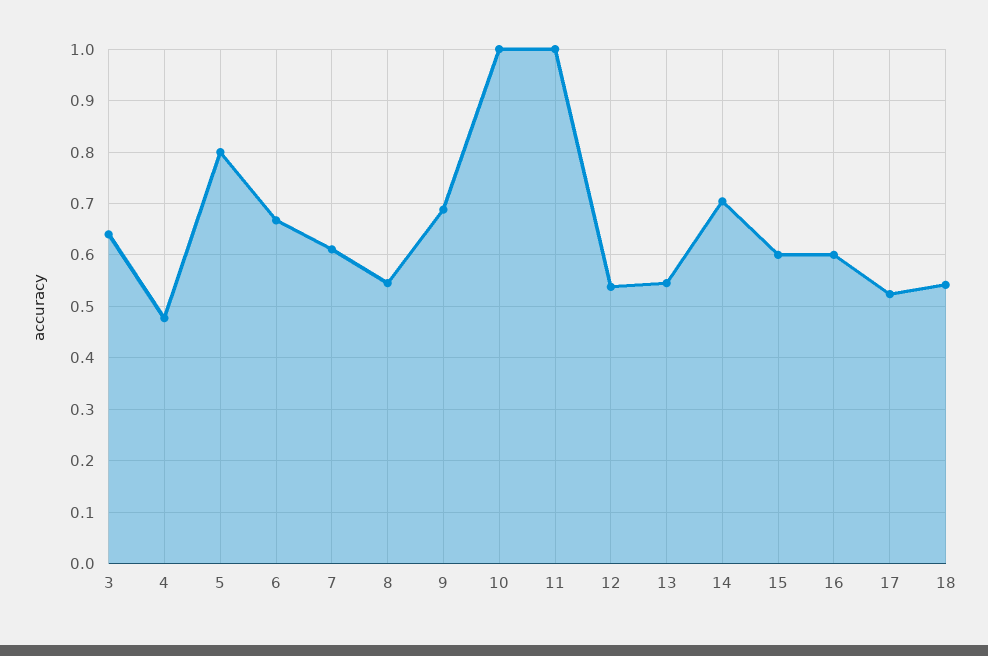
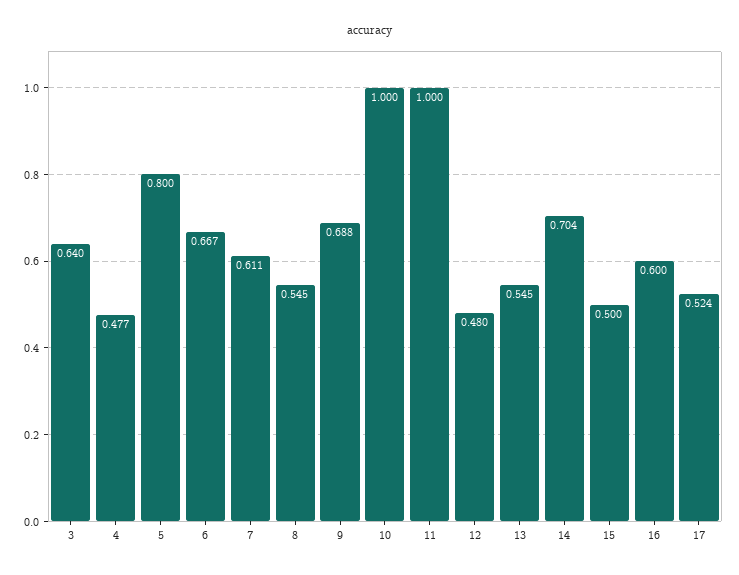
  {
    "3": 0.64,
    "4": 0.477,
    "5": 0.8,
    "6": 0.667,
    "7": 0.611,
    "8": 0.545,
    "9": 0.688,
    "10": 1,
    "11": 1,
-   "12": 0.54,
+   "12": 0.48,
    "13": 0.545,
    "14": 0.704,
-   "15": 0.6,
+   "15": 0.5,
    "16": 0.6,
-   "17": 0.524,
+   "17": 0.524
-   "18": 0.54
  }

